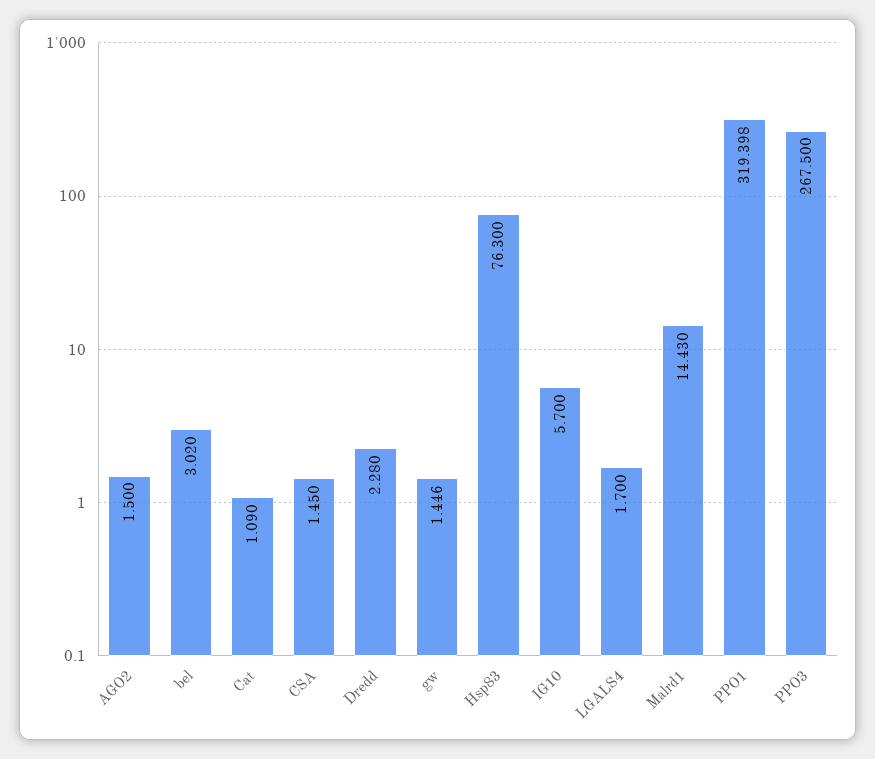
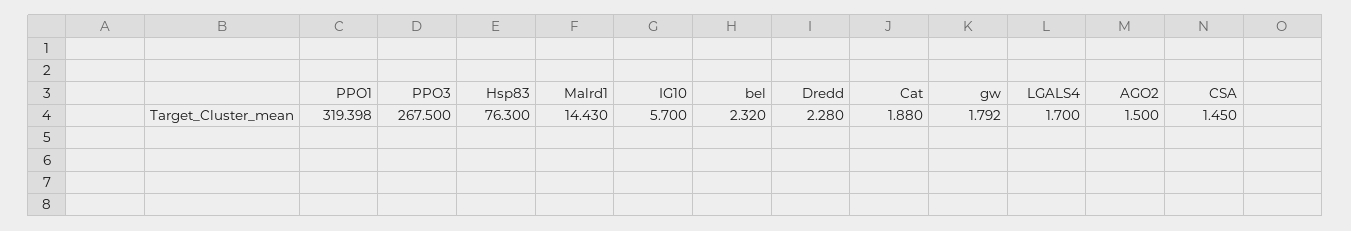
  {
    "AGO2": 1.5,
-   "bel": 3.02,
+   "bel": 2.32,
-   "Cat": 1.09,
+   "Cat": 1.88,
    "CSA": 1.45,
    "Dredd": 2.28,
-   "gw": 1.446,
+   "gw": 1.792,
    "Hsp83": 76.3,
    "IG10": 5.7,
    "LGALS4": 1.7,
    "Malrd1": 14.43,
    "PPO1": 319.398,
    "PPO3": 267.5
  }

